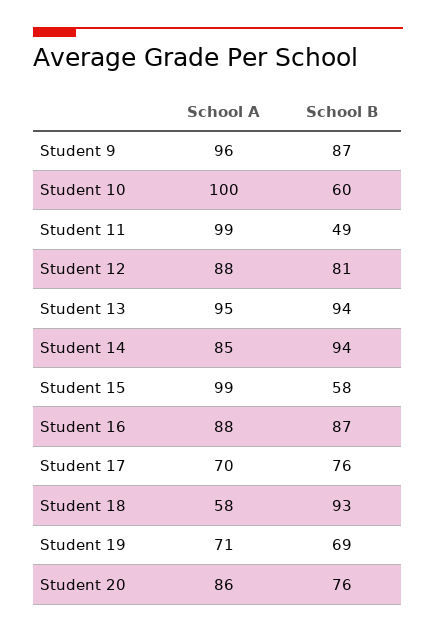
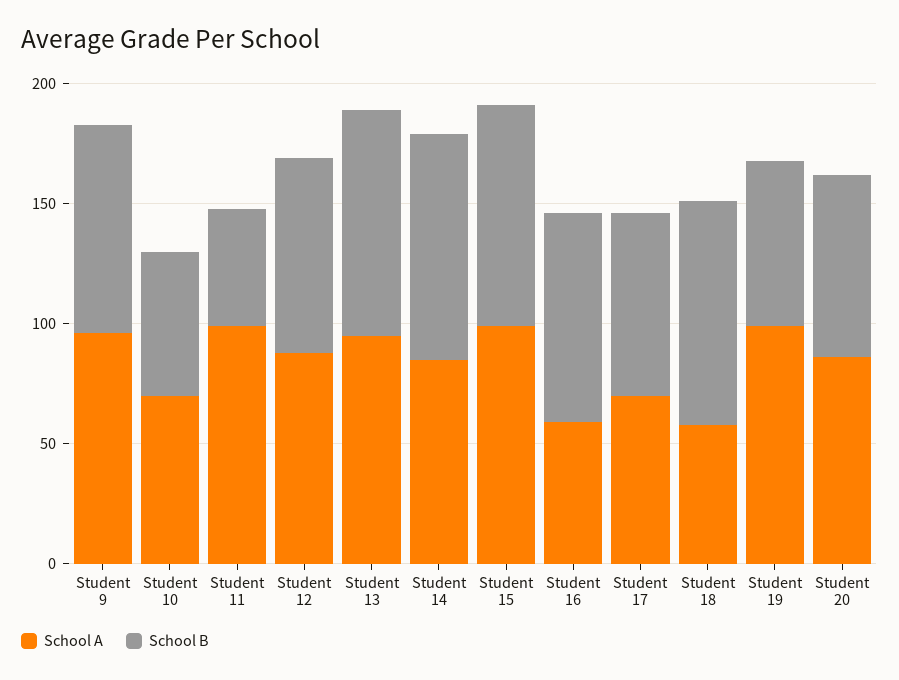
  {
    "School A": {
      "Student 9": 96,
-     "Student 10": 100,
+     "Student 10": 70,
      "Student 11": 99,
      "Student 12": 88,
      "Student 13": 95,
      "Student 14": 85,
      "Student 15": 99,
-     "Student 16": 88,
+     "Student 16": 60,
      "Student 17": 70,
      "Student 18": 58,
-     "Student 19": 71,
+     "Student 19": 100,
      "Student 20": 86
    },
    "School B": {
      "Student 9": 87,
      "Student 10": 60,
      "Student 11": 49,
      "Student 12": 81,
      "Student 13": 94,
      "Student 14": 94,
-     "Student 15": 58,
+     "Student 15": 90,
      "Student 16": 87,
      "Student 17": 76,
      "Student 18": 93,
      "Student 19": 69,
      "Student 20": 76
    }
  }

